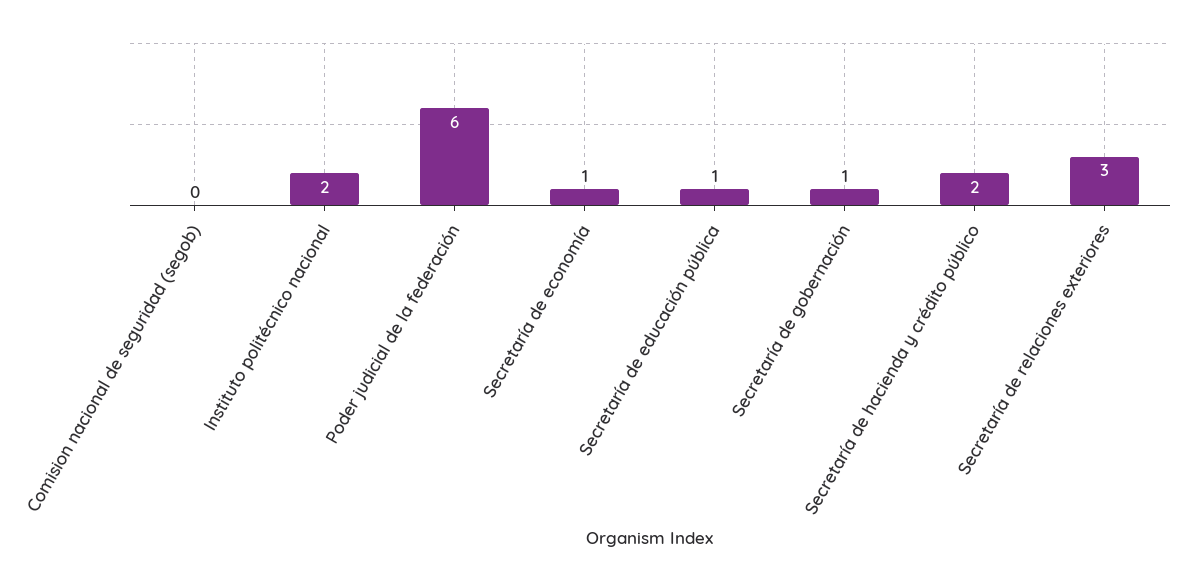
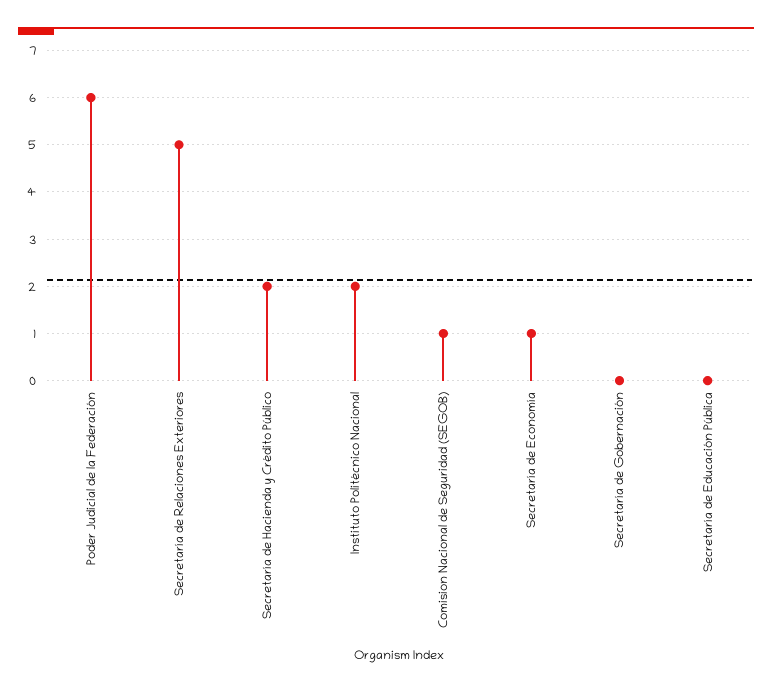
  {
-   "Comision nacional de seguridad (segob)": 0,
+   "Comision nacional de seguridad (segob)": 1,
    "Instituto politécnico nacional": 2,
    "Poder judicial de la federación": 6,
    "Secretaría de economía": 1,
-   "Secretaría de educación pública": 1,
+   "Secretaría de educación pública": 0,
-   "Secretaría de gobernación": 1,
+   "Secretaría de gobernación": 0,
    "Secretaría de hacienda y crédito público": 2,
-   "Secretaría de relaciones exteriores": 3
+   "Secretaría de relaciones exteriores": 5
  }

